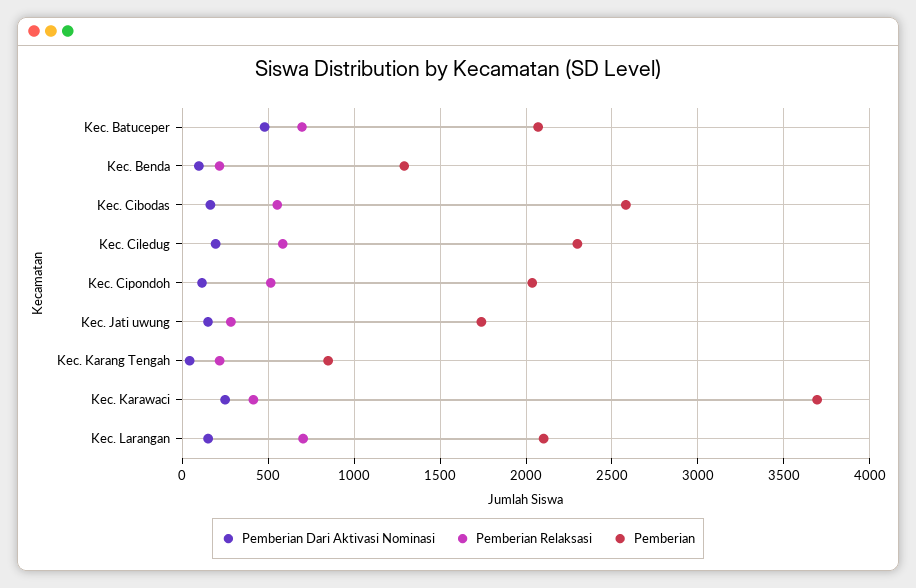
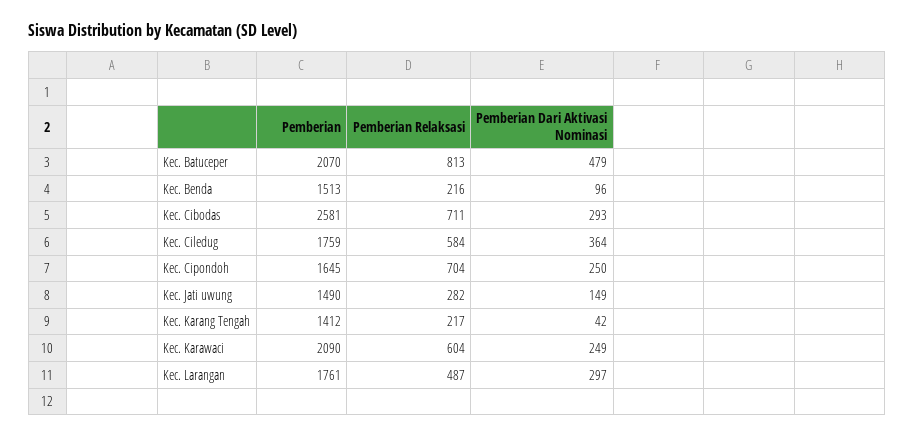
  {
    "Pemberian Dari Aktivasi Nominasi": {
      "Kec. Batuceper": 479,
      "Kec. Benda": 96,
-     "Kec. Cibodas": 150,
+     "Kec. Cibodas": 293,
-     "Kec. Ciledug": 200,
+     "Kec. Ciledug": 364,
-     "Kec. Cipondoh": 100,
+     "Kec. Cipondoh": 250,
      "Kec. Jati uwung": 149,
      "Kec. Karang Tengah": 42,
      "Kec. Karawaci": 249,
-     "Kec. Larangan": 150
+     "Kec. Larangan": 297
    },
    "Pemberian Relaksasi": {
-     "Kec. Batuceper": 700,
+     "Kec. Batuceper": 813,
      "Kec. Benda": 216,
-     "Kec. Cibodas": 550,
+     "Kec. Cibodas": 711,
      "Kec. Ciledug": 584,
-     "Kec. Cipondoh": 500,
+     "Kec. Cipondoh": 704,
      "Kec. Jati uwung": 282,
      "Kec. Karang Tengah": 217,
-     "Kec. Karawaci": 400,
+     "Kec. Karawaci": 604,
-     "Kec. Larangan": 700
+     "Kec. Larangan": 487
    },
    "Pemberian": {
      "Kec. Batuceper": 2070,
-     "Kec. Benda": 1300,
+     "Kec. Benda": 1513,
      "Kec. Cibodas": 2581,
-     "Kec. Ciledug": 2300,
+     "Kec. Ciledug": 1759,
-     "Kec. Cipondoh": 2050,
+     "Kec. Cipondoh": 1645,
-     "Kec. Jati uwung": 1750,
+     "Kec. Jati uwung": 1490,
-     "Kec. Karang Tengah": 850,
+     "Kec. Karang Tengah": 1412,
-     "Kec. Karawaci": 3700,
+     "Kec. Karawaci": 2090,
-     "Kec. Larangan": 2100
+     "Kec. Larangan": 1761
    }
  }

